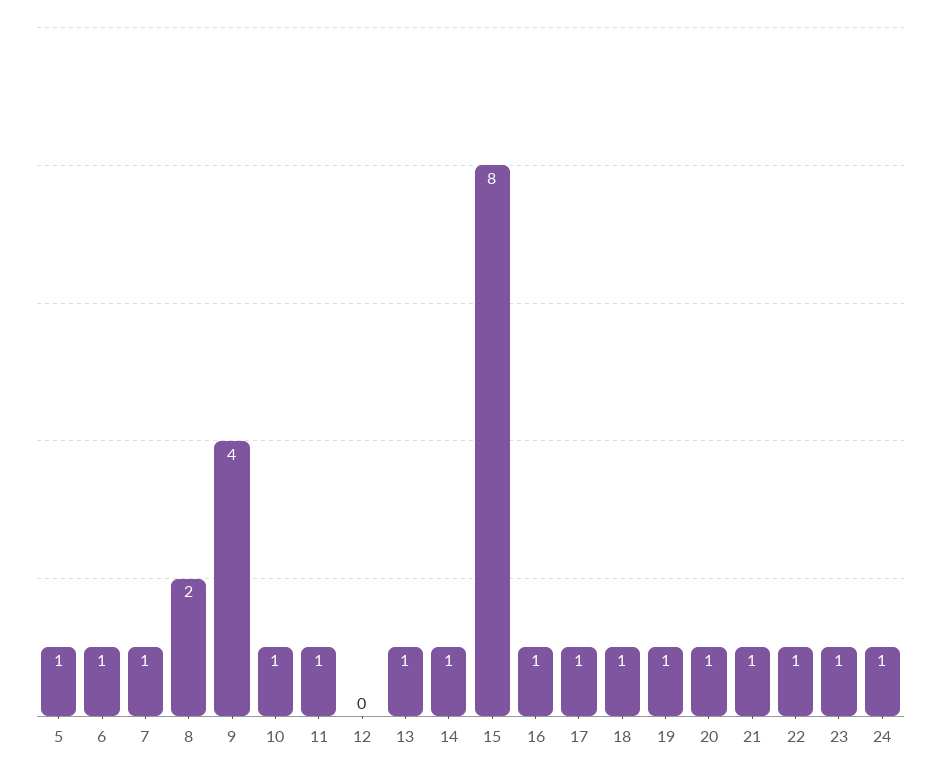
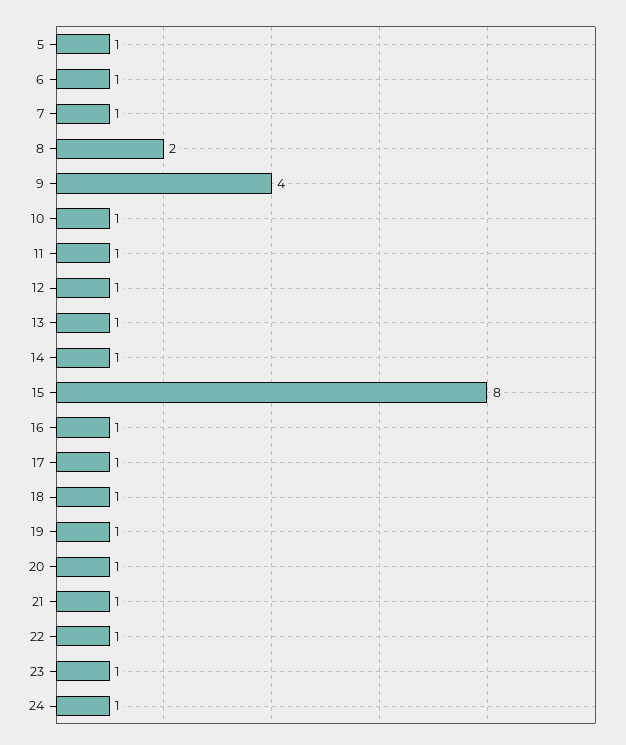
  {
    "5": 1,
    "6": 1,
    "7": 1,
    "8": 2,
    "9": 4,
    "10": 1,
    "11": 1,
-   "12": 0,
+   "12": 1,
    "13": 1,
    "14": 1,
    "15": 8,
    "16": 1,
    "17": 1,
    "18": 1,
    "19": 1,
    "20": 1,
    "21": 1,
    "22": 1,
    "23": 1,
    "24": 1
  }

